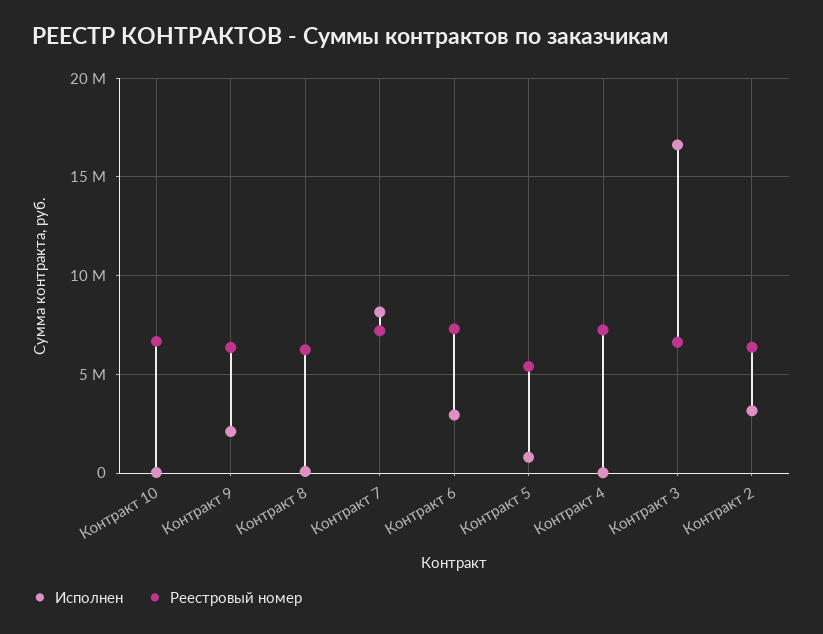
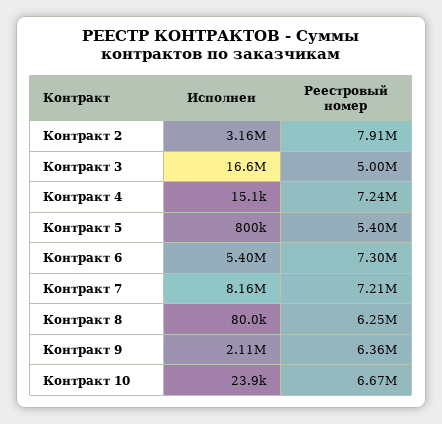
  {
    "Исполнен": {
      "Контракт 10": 23900,
      "Контракт 9": 2110000,
      "Контракт 8": 80000,
      "Контракт 7": 8160000,
-     "Контракт 6": 3000000,
+     "Контракт 6": 5400000,
      "Контракт 5": 800000,
      "Контракт 4": 15100,
      "Контракт 3": 16600000,
      "Контракт 2": 3160000
    },
    "Реестровый номер": {
      "Контракт 10": 6670000,
      "Контракт 9": 6360000,
      "Контракт 8": 6250000,
      "Контракт 7": 7210000,
      "Контракт 6": 7300000,
      "Контракт 5": 5400000,
      "Контракт 4": 7240000,
-     "Контракт 3": 6500000,
+     "Контракт 3": 5000000,
-     "Контракт 2": 6500000
+     "Контракт 2": 7910000
    }
  }

